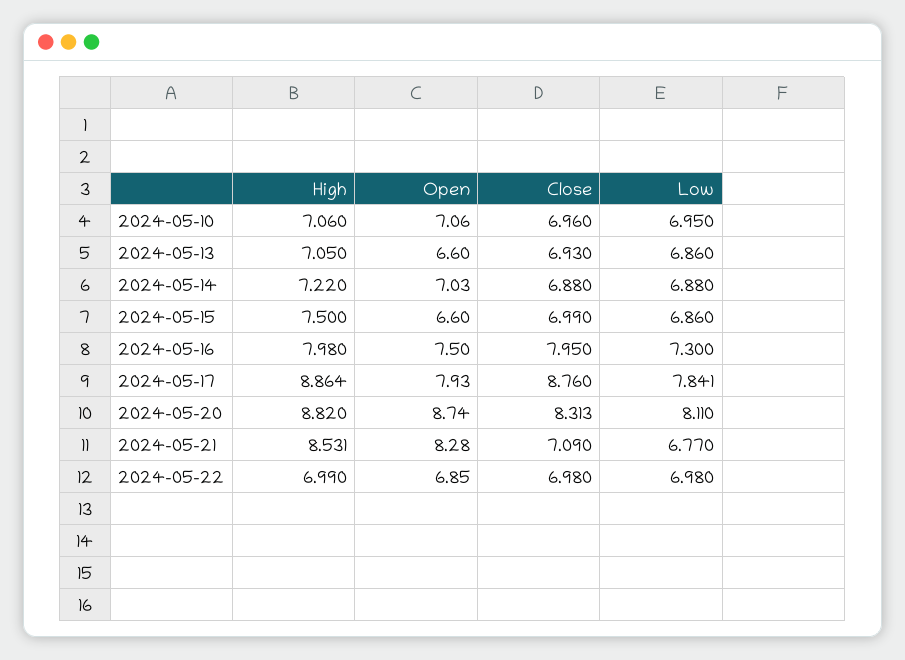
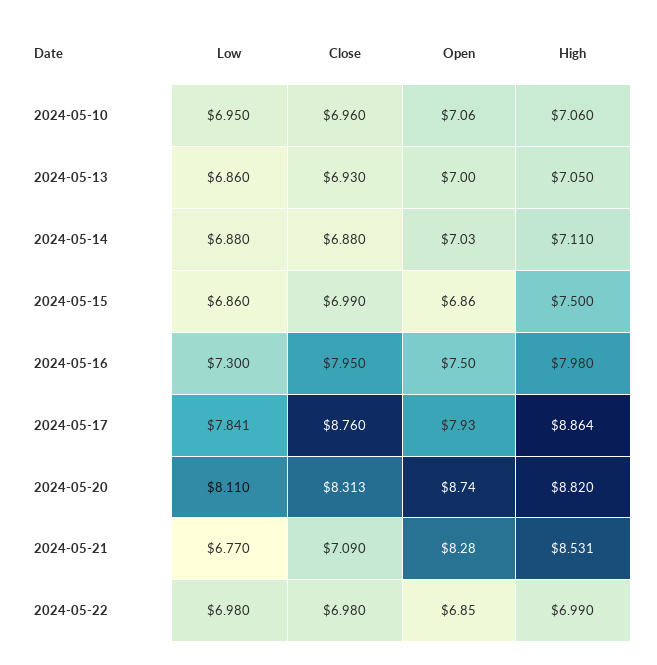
  {
    "High": {
      "2024-05-10": 7.06,
      "2024-05-13": 7.05,
-     "2024-05-14": 7.22,
+     "2024-05-14": 7.11,
      "2024-05-15": 7.5,
      "2024-05-16": 7.98,
      "2024-05-17": 8.864,
      "2024-05-20": 8.82,
      "2024-05-21": 8.531,
      "2024-05-22": 6.99
    },
    "Open": {
      "2024-05-10": 7.06,
-     "2024-05-13": 6.6,
+     "2024-05-13": 7,
      "2024-05-14": 7.03,
-     "2024-05-15": 6.6,
+     "2024-05-15": 6.86,
      "2024-05-16": 7.5,
      "2024-05-17": 7.93,
      "2024-05-20": 8.74,
      "2024-05-21": 8.28,
      "2024-05-22": 6.85
    },
    "Close": {
      "2024-05-10": 6.96,
      "2024-05-13": 6.93,
      "2024-05-14": 6.88,
      "2024-05-15": 6.99,
      "2024-05-16": 7.95,
      "2024-05-17": 8.76,
      "2024-05-20": 8.313,
      "2024-05-21": 7.09,
      "2024-05-22": 6.98
    },
    "Low": {
      "2024-05-10": 6.95,
      "2024-05-13": 6.86,
      "2024-05-14": 6.88,
      "2024-05-15": 6.86,
      "2024-05-16": 7.3,
      "2024-05-17": 7.841,
      "2024-05-20": 8.11,
      "2024-05-21": 6.77,
      "2024-05-22": 6.98
    }
  }

